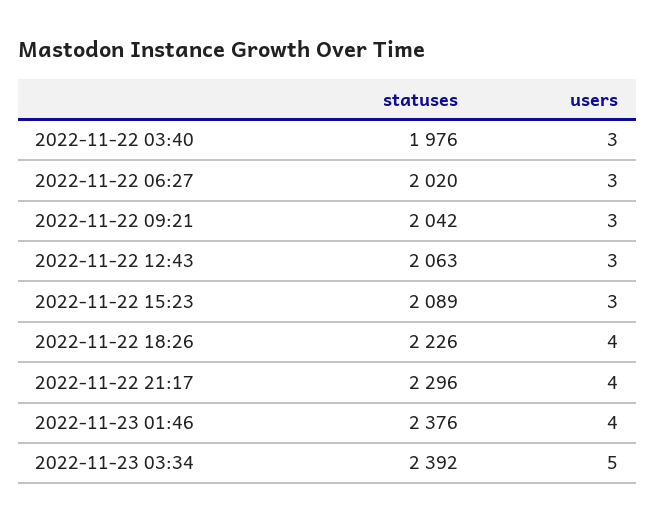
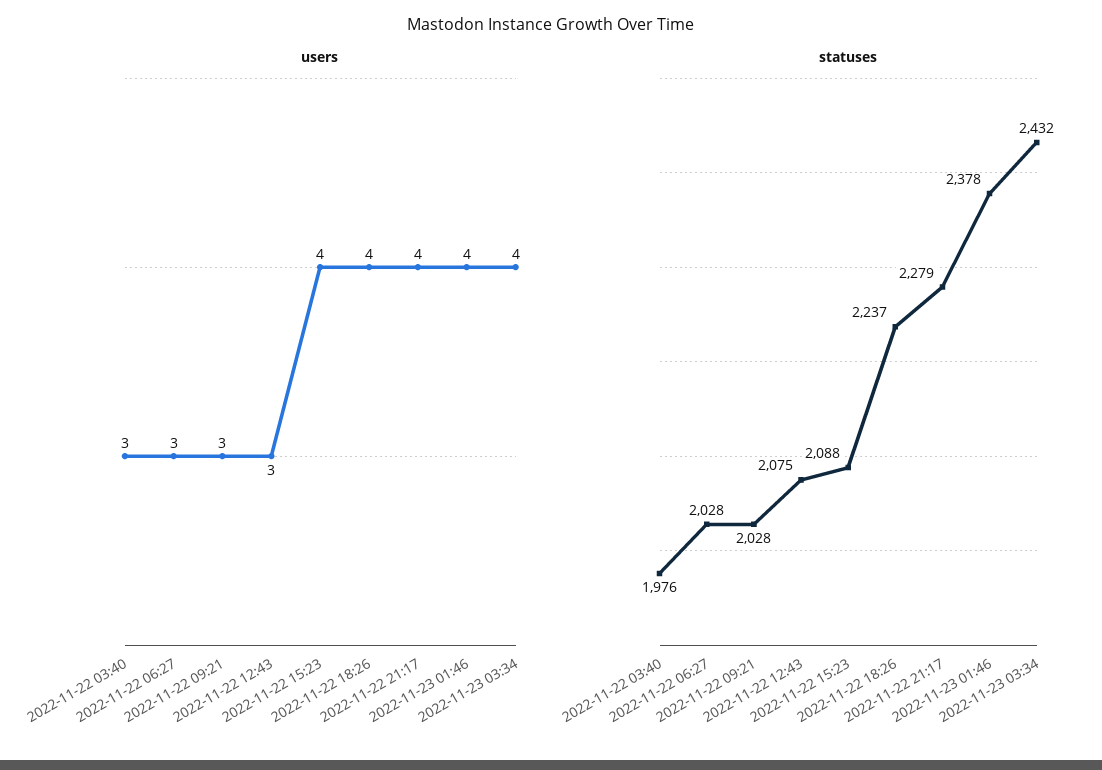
  {
    "statuses": {
      "2022-11-22 03:40": 1976,
-     "2022-11-22 06:27": 2020,
+     "2022-11-22 06:27": 2028,
-     "2022-11-22 09:21": 2042,
+     "2022-11-22 09:21": 2028,
-     "2022-11-22 12:43": 2063,
+     "2022-11-22 12:43": 2075,
-     "2022-11-22 15:23": 2089,
+     "2022-11-22 15:23": 2088,
-     "2022-11-22 18:26": 2226,
+     "2022-11-22 18:26": 2237,
-     "2022-11-22 21:17": 2296,
+     "2022-11-22 21:17": 2279,
-     "2022-11-23 01:46": 2376,
+     "2022-11-23 01:46": 2378,
-     "2022-11-23 03:34": 2392
+     "2022-11-23 03:34": 2432
    },
    "users": {
      "2022-11-22 03:40": 3,
      "2022-11-22 06:27": 3,
      "2022-11-22 09:21": 3,
      "2022-11-22 12:43": 3,
-     "2022-11-22 15:23": 3,
+     "2022-11-22 15:23": 4,
      "2022-11-22 18:26": 4,
      "2022-11-22 21:17": 4,
      "2022-11-23 01:46": 4,
-     "2022-11-23 03:34": 5
+     "2022-11-23 03:34": 4
    }
  }

